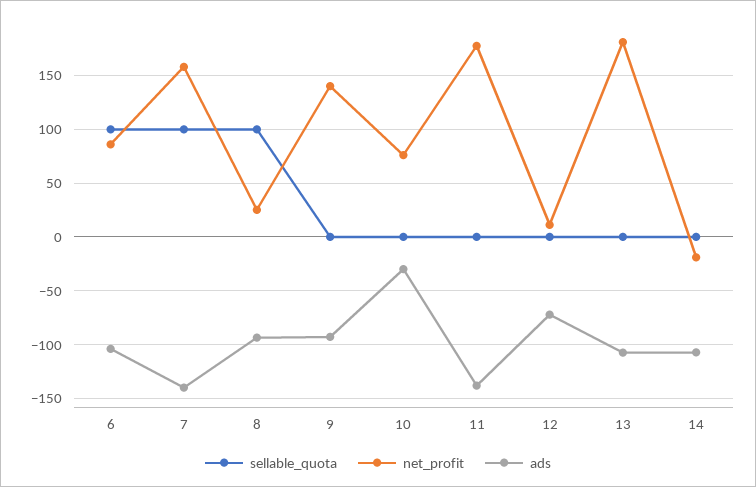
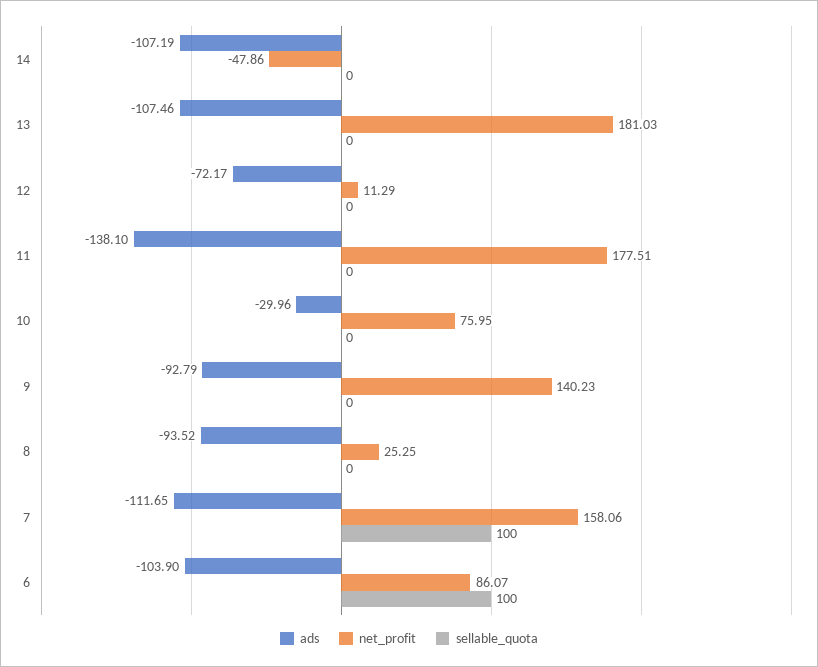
  {
    "sellable_quota": {
      "6": 100,
      "7": 100,
-     "8": 100,
+     "8": 0,
      "9": 0,
      "10": 0,
      "11": 0,
      "12": 0,
      "13": 0,
      "14": 0
    },
    "net_profit": {
      "6": 86.07,
      "7": 158.06,
      "8": 25.25,
      "9": 140.23,
      "10": 75.95,
      "11": 177.51,
      "12": 11.29,
      "13": 181.03,
-     "14": -20
+     "14": -47.86
    },
    "ads": {
      "6": -103.9,
-     "7": -140,
+     "7": -111.65,
      "8": -93.52,
      "9": -92.79,
      "10": -29.96,
      "11": -138.1,
      "12": -72.17,
      "13": -107.46,
      "14": -107.19
    }
  }

